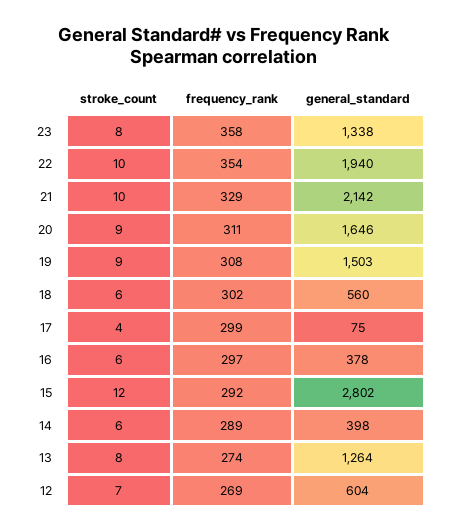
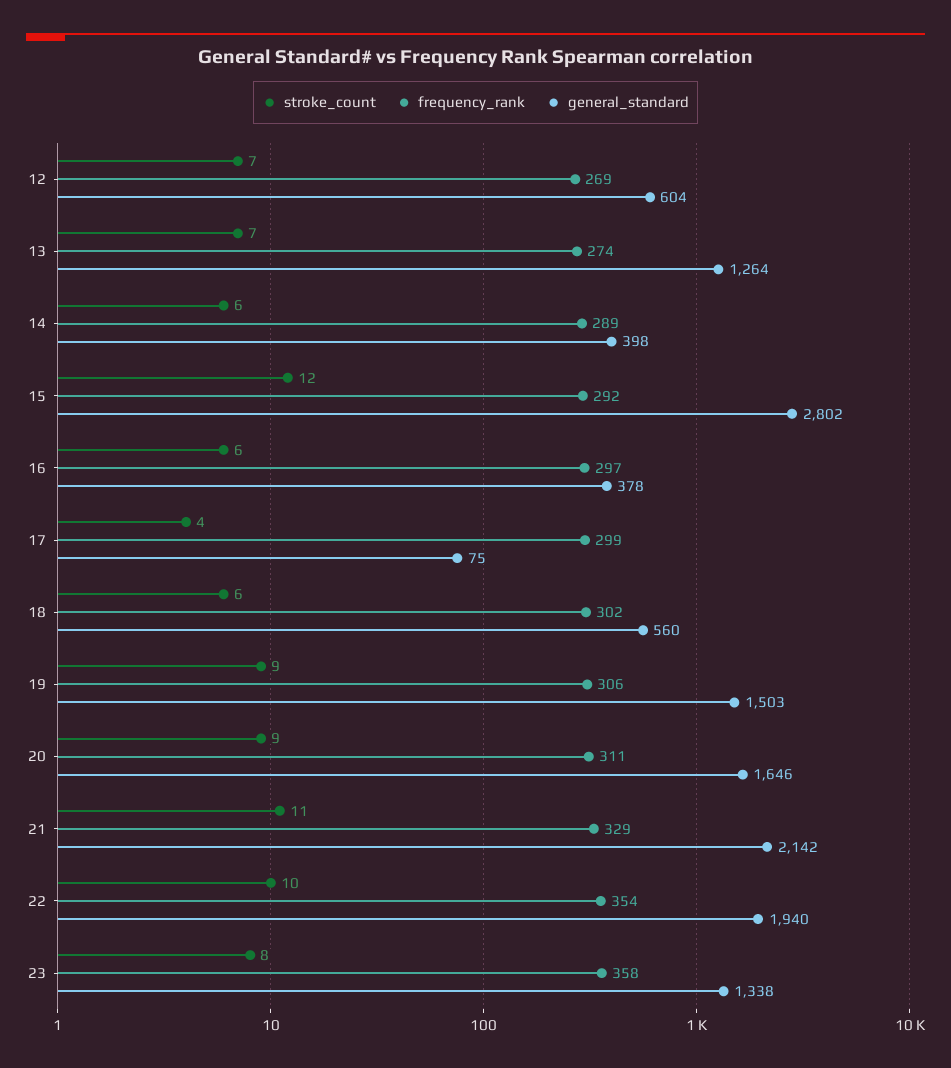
  {
    "stroke_count": {
      "23": 8,
      "22": 10,
-     "21": 10,
+     "21": 11,
      "20": 9,
      "19": 9,
      "18": 6,
      "17": 4,
      "16": 6,
      "15": 12,
      "14": 6,
-     "13": 8,
+     "13": 7,
      "12": 7
    },
    "frequency_rank": {
      "23": 358,
      "22": 354,
      "21": 329,
      "20": 311,
-     "19": 308,
+     "19": 306,
      "18": 302,
      "17": 299,
      "16": 297,
      "15": 292,
      "14": 289,
      "13": 274,
      "12": 269
    },
    "general_standard": {
      "23": 1338,
      "22": 1940,
      "21": 2142,
      "20": 1646,
      "19": 1503,
      "18": 560,
      "17": 75,
      "16": 378,
      "15": 2802,
      "14": 398,
      "13": 1264,
      "12": 604
    }
  }

